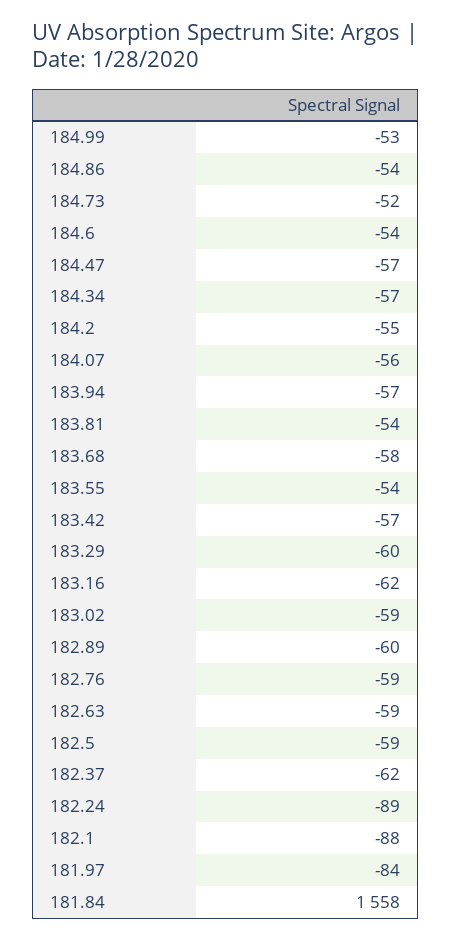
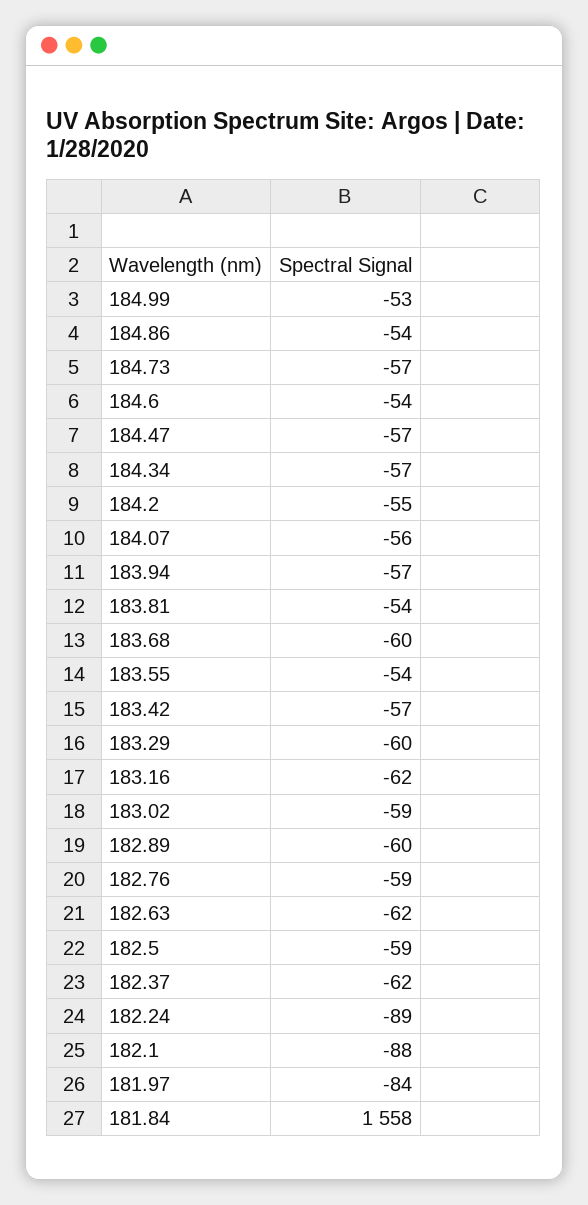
  {
    "184.99": -53,
    "184.86": -54,
-   "184.73": -52,
+   "184.73": -57,
    "184.6": -54,
    "184.47": -57,
    "184.34": -57,
    "184.2": -55,
    "184.07": -56,
    "183.94": -57,
    "183.81": -54,
-   "183.68": -58,
+   "183.68": -60,
    "183.55": -54,
    "183.42": -57,
    "183.29": -60,
    "183.16": -62,
    "183.02": -59,
    "182.89": -60,
    "182.76": -59,
-   "182.63": -59,
+   "182.63": -62,
    "182.5": -59,
    "182.37": -62,
    "182.24": -89,
    "182.1": -88,
    "181.97": -84,
    "181.84": 1558
  }

